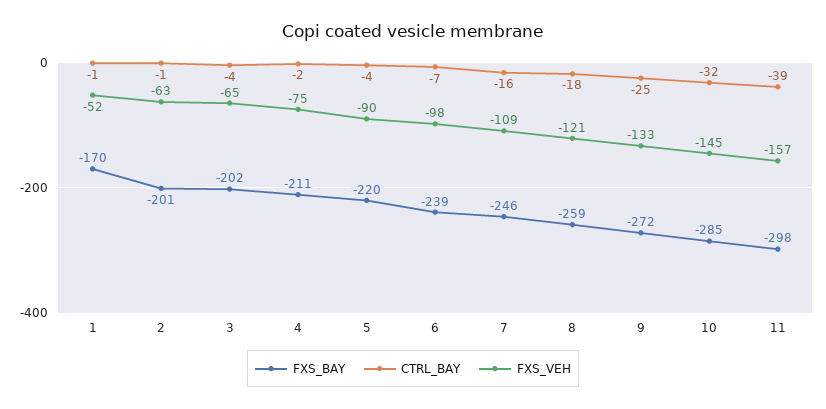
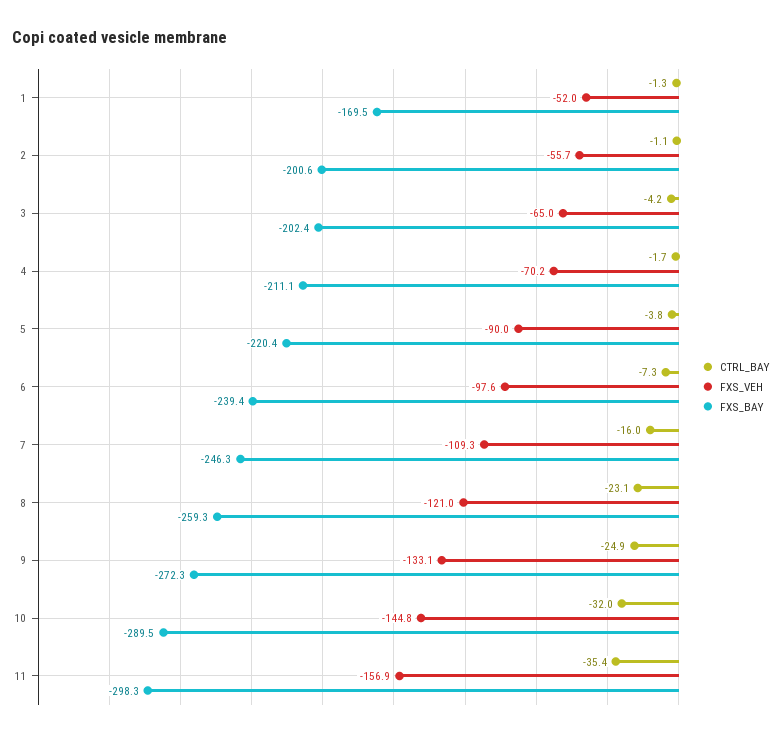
  {
    "FXS_BAY": {
      "1": -169.5,
      "2": -200.6,
      "3": -202.4,
      "4": -211.1,
      "5": -220.4,
      "6": -239.4,
      "7": -246.3,
      "8": -259.3,
      "9": -272.3,
-     "10": -285,
+     "10": -289.5,
      "11": -298.3
    },
    "CTRL_BAY": {
      "1": -1.3,
      "2": -1.1,
      "3": -4.2,
      "4": -1.7,
      "5": -3.8,
      "6": -7.3,
      "7": -16,
-     "8": -18,
+     "8": -23.1,
      "9": -24.9,
      "10": -32,
-     "11": -39
+     "11": -35.4
    },
    "FXS_VEH": {
      "1": -52,
-     "2": -63,
+     "2": -55.7,
      "3": -65,
-     "4": -75,
+     "4": -70.2,
      "5": -90,
      "6": -97.6,
      "7": -109.3,
      "8": -121,
      "9": -133.1,
      "10": -144.8,
      "11": -156.9
    }
  }

